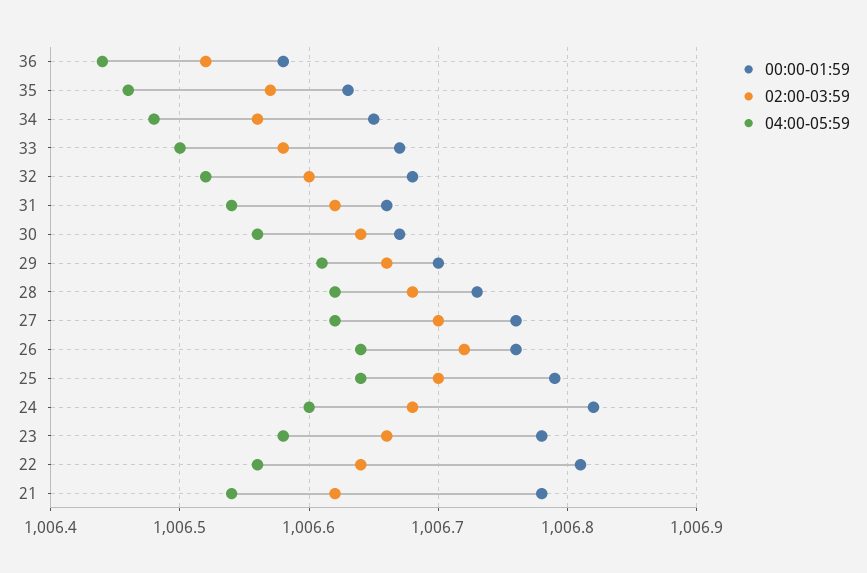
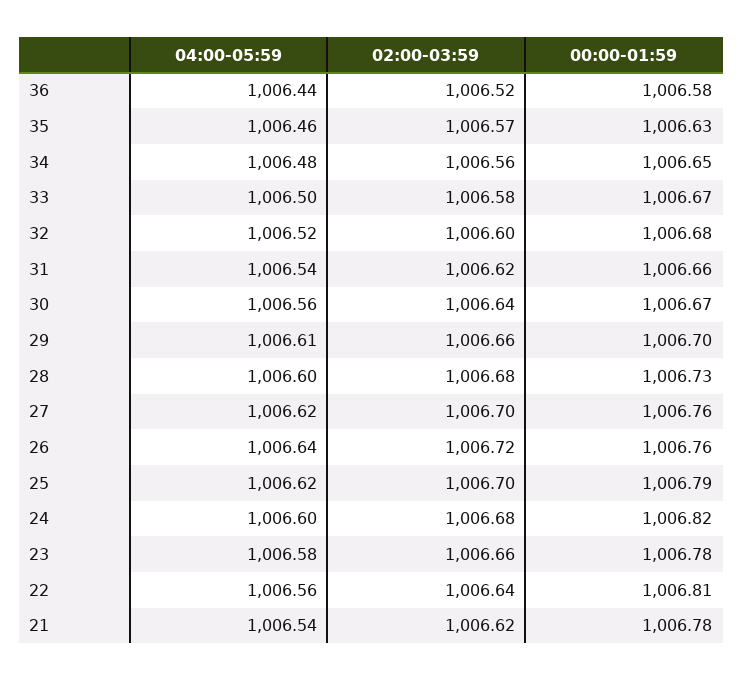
  {
    "00:00-01:59": {
      "36": 1006.58,
      "35": 1006.63,
      "34": 1006.65,
      "33": 1006.67,
      "32": 1006.68,
      "31": 1006.66,
      "30": 1006.67,
      "29": 1006.7,
      "28": 1006.73,
      "27": 1006.76,
      "26": 1006.76,
      "25": 1006.79,
      "24": 1006.82,
      "23": 1006.78,
      "22": 1006.81,
      "21": 1006.78
    },
    "02:00-03:59": {
      "36": 1006.52,
      "35": 1006.57,
      "34": 1006.56,
      "33": 1006.58,
      "32": 1006.6,
      "31": 1006.62,
      "30": 1006.64,
      "29": 1006.66,
      "28": 1006.68,
      "27": 1006.7,
      "26": 1006.72,
      "25": 1006.7,
      "24": 1006.68,
      "23": 1006.66,
      "22": 1006.64,
      "21": 1006.62
    },
    "04:00-05:59": {
      "36": 1006.44,
      "35": 1006.46,
      "34": 1006.48,
      "33": 1006.5,
      "32": 1006.52,
      "31": 1006.54,
      "30": 1006.56,
      "29": 1006.61,
-     "28": 1006.62,
+     "28": 1006.6,
      "27": 1006.62,
      "26": 1006.64,
-     "25": 1006.64,
+     "25": 1006.62,
      "24": 1006.6,
      "23": 1006.58,
      "22": 1006.56,
      "21": 1006.54
    }
  }

